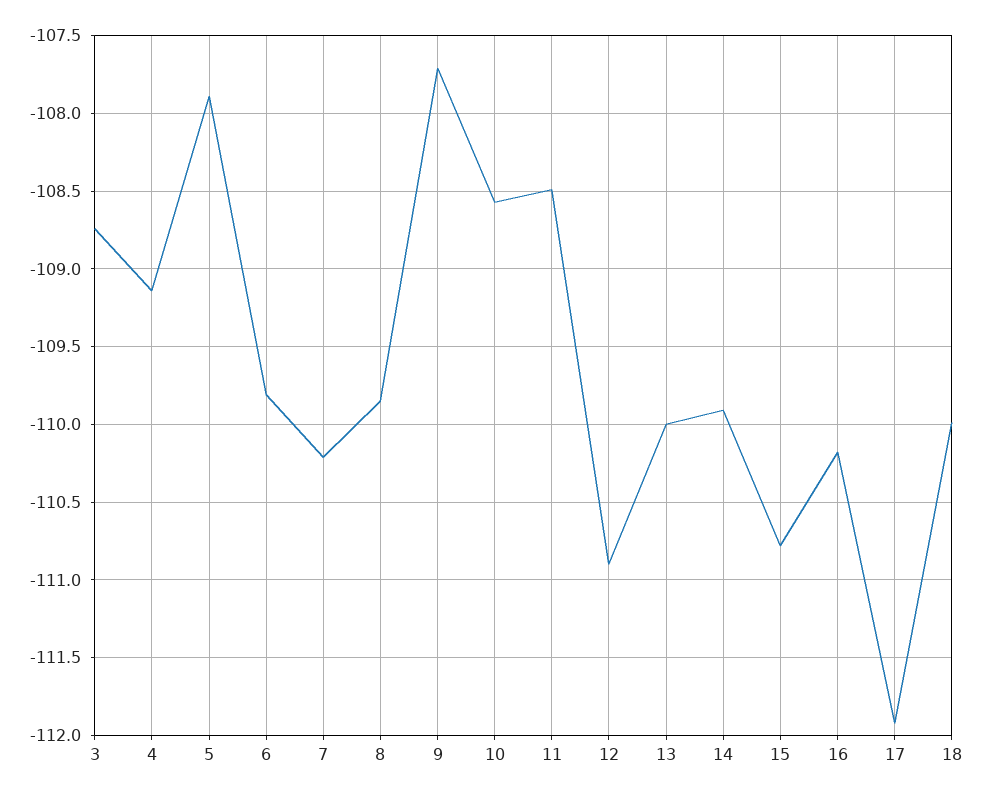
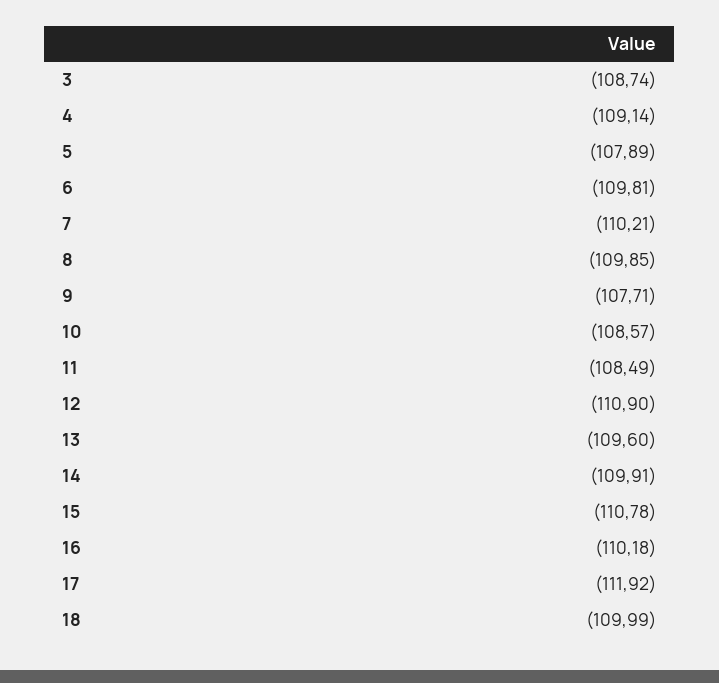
  {
    "3": -108.74,
    "4": -109.14,
    "5": -107.89,
    "6": -109.81,
    "7": -110.21,
    "8": -109.85,
    "9": -107.71,
    "10": -108.57,
    "11": -108.49,
    "12": -110.9,
-   "13": -110,
+   "13": -109.6,
    "14": -109.91,
    "15": -110.78,
    "16": -110.18,
    "17": -111.92,
    "18": -109.99
  }

